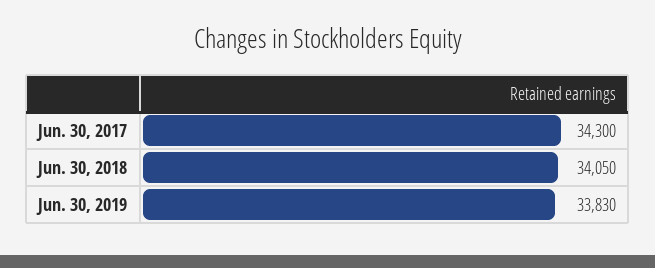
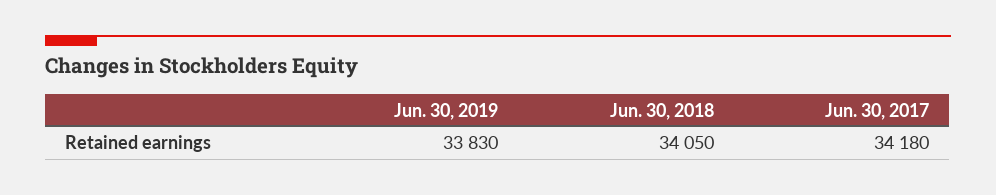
  {
-   "Jun. 30, 2017": 34300,
+   "Jun. 30, 2017": 34180,
    "Jun. 30, 2018": 34050,
    "Jun. 30, 2019": 33830
  }

